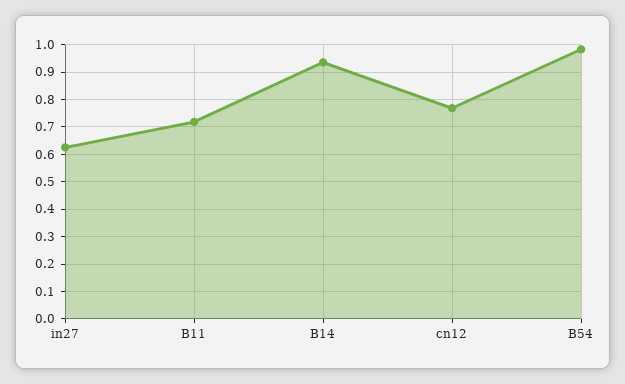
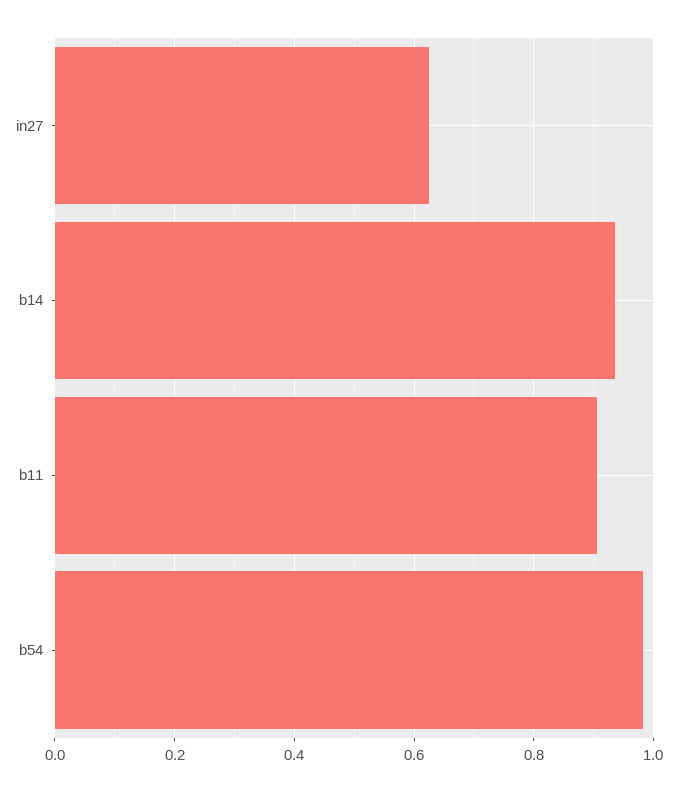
  {
    "in27": 0.62,
-   "B11": 0.725,
+   "B11": 0.9,
    "B14": 0.94,
-   "cn12": 0.775,
    "B54": 0.98
  }

